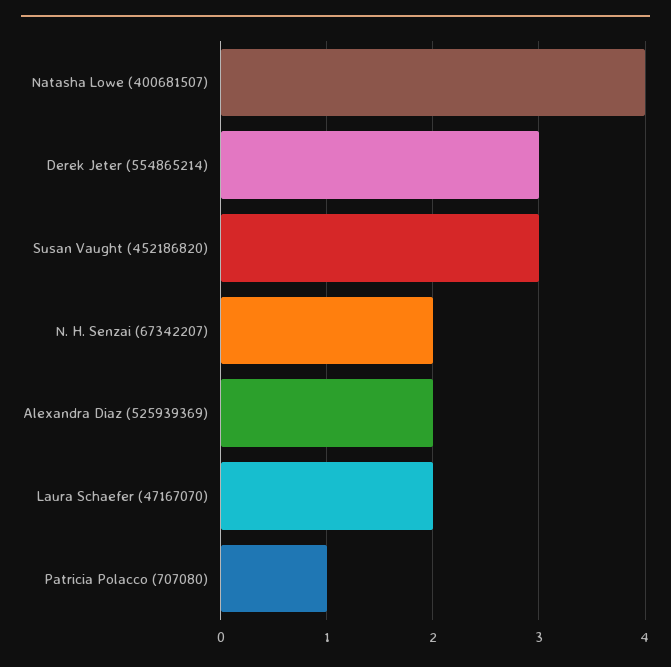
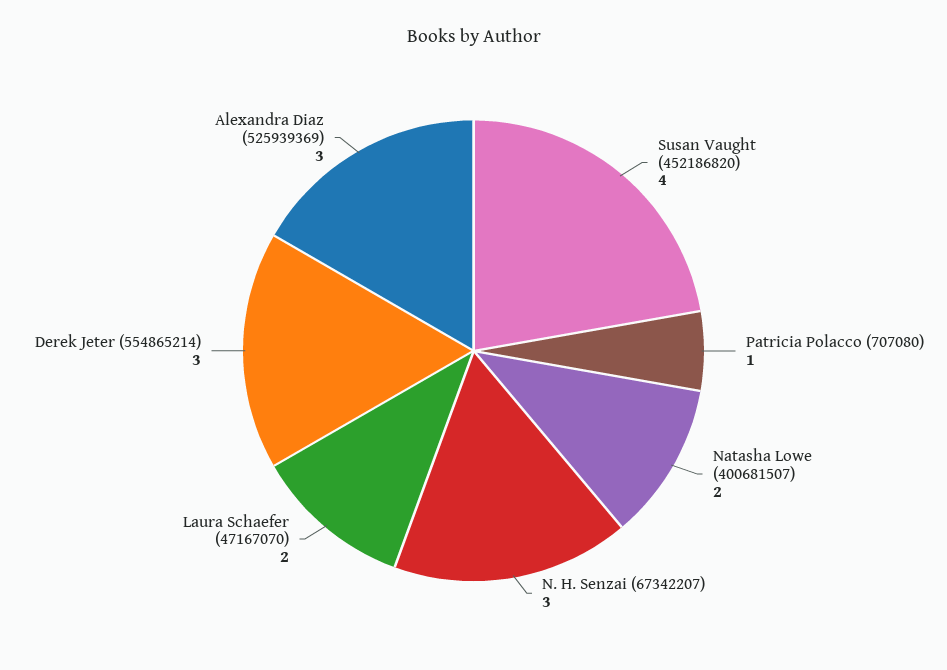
  {
-   "Natasha Lowe (400681507)": 4,
+   "Natasha Lowe (400681507)": 2,
    "Derek Jeter (554865214)": 3,
-   "Susan Vaught (452186820)": 3,
+   "Susan Vaught (452186820)": 4,
-   "N. H. Senzai (67342207)": 2,
+   "N. H. Senzai (67342207)": 3,
-   "Alexandra Diaz (525939369)": 2,
+   "Alexandra Diaz (525939369)": 3,
    "Laura Schaefer (47167070)": 2,
    "Patricia Polacco (707080)": 1
  }

